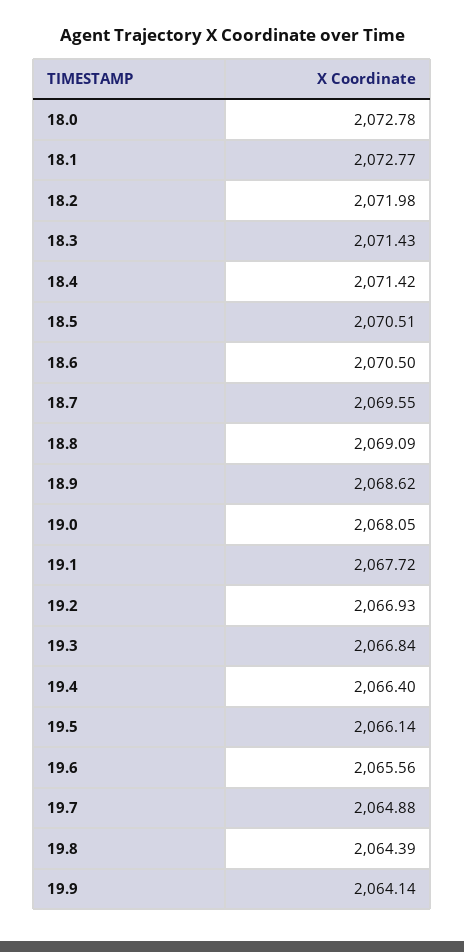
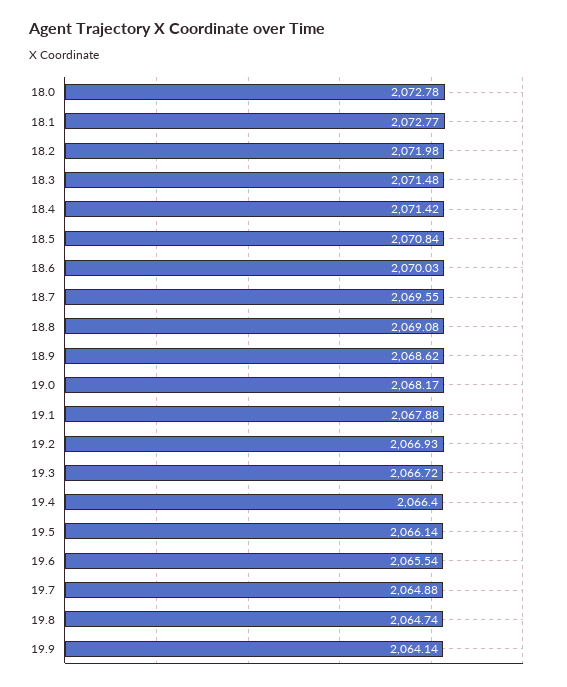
  {
    "18.0": 2072.78,
    "18.1": 2072.77,
    "18.2": 2071.98,
-   "18.3": 2071.43,
+   "18.3": 2071.48,
    "18.4": 2071.42,
-   "18.5": 2070.51,
+   "18.5": 2070.84,
-   "18.6": 2070.5,
+   "18.6": 2070.03,
    "18.7": 2069.55,
-   "18.8": 2069.09,
+   "18.8": 2069.08,
    "18.9": 2068.62,
-   "19.0": 2068.05,
+   "19.0": 2068.17,
-   "19.1": 2067.72,
+   "19.1": 2067.88,
    "19.2": 2066.93,
-   "19.3": 2066.84,
+   "19.3": 2066.72,
    "19.4": 2066.4,
    "19.5": 2066.14,
-   "19.6": 2065.56,
+   "19.6": 2065.54,
    "19.7": 2064.88,
-   "19.8": 2064.39,
+   "19.8": 2064.74,
    "19.9": 2064.14
  }

